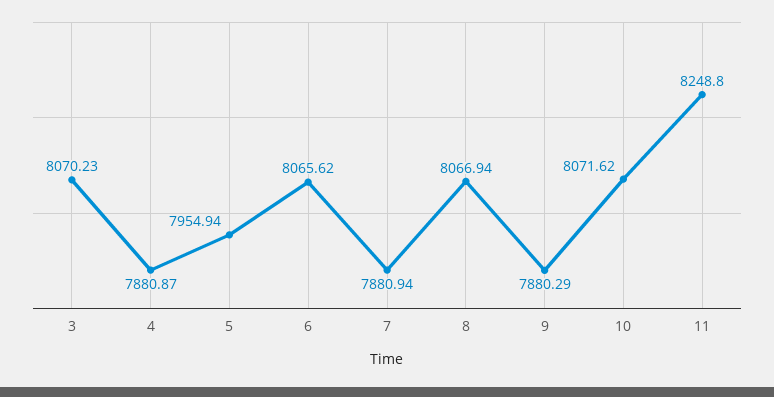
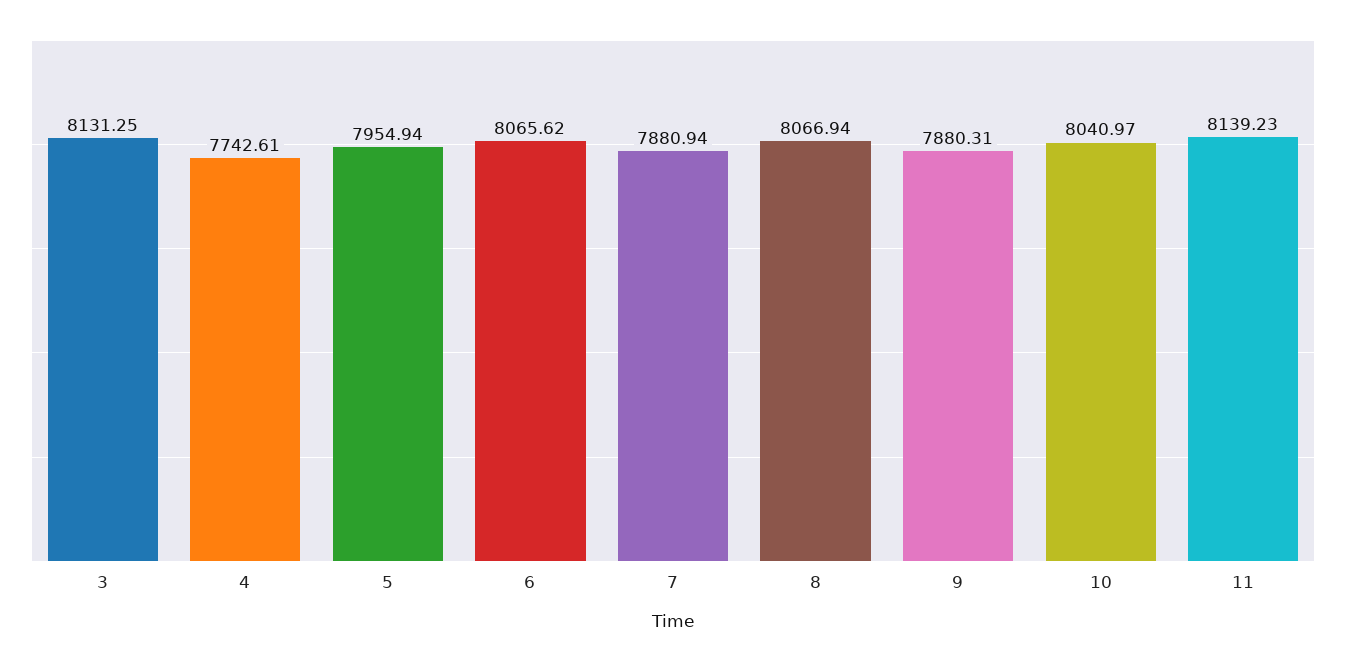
  {
-   "3": 8070.23,
+   "3": 8131.25,
-   "4": 7880.87,
+   "4": 7742.61,
    "5": 7954.94,
    "6": 8065.62,
    "7": 7880.94,
    "8": 8066.94,
-   "9": 7880.29,
+   "9": 7880.31,
-   "10": 8071.62,
+   "10": 8040.97,
-   "11": 8248.8
+   "11": 8139.23
  }

